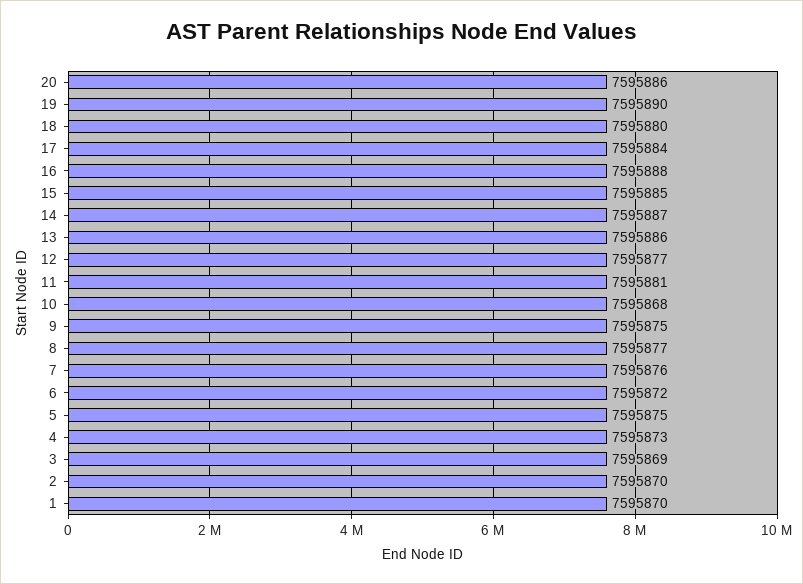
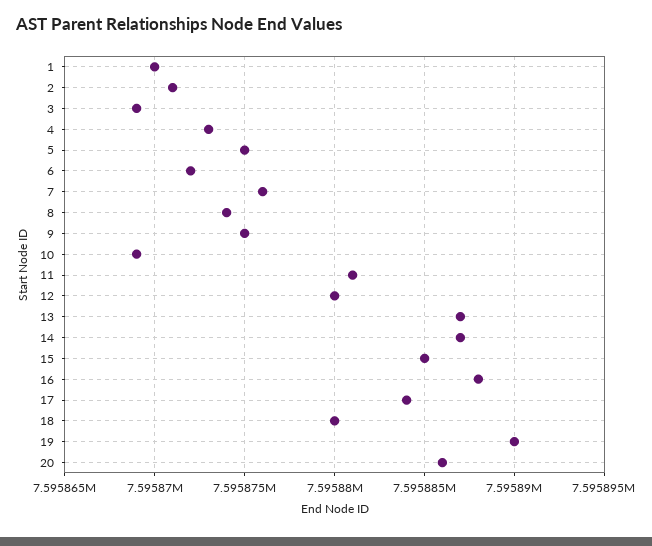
  {
    "20": 7595886,
    "19": 7595890,
    "18": 7595880,
    "17": 7595884,
    "16": 7595888,
    "15": 7595885,
    "14": 7595887,
-   "13": 7595886,
+   "13": 7595887,
-   "12": 7595877,
+   "12": 7595880,
    "11": 7595881,
-   "10": 7595868,
+   "10": 7595869,
    "9": 7595875,
-   "8": 7595877,
+   "8": 7595874,
    "7": 7595876,
    "6": 7595872,
    "5": 7595875,
    "4": 7595873,
    "3": 7595869,
-   "2": 7595870,
+   "2": 7595871,
    "1": 7595870
  }

